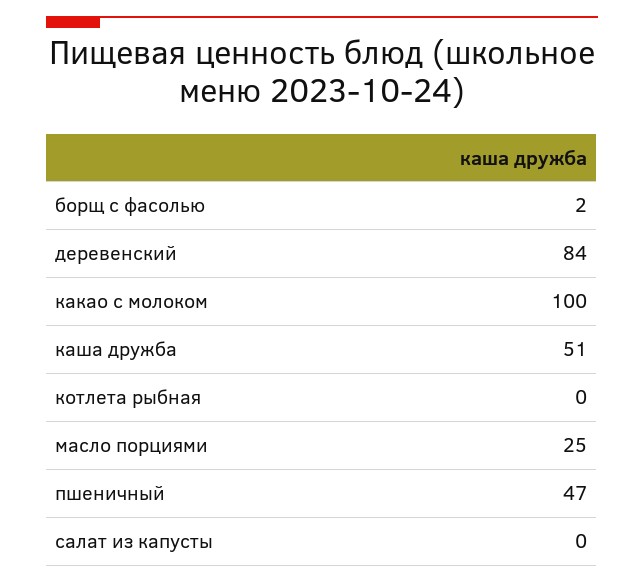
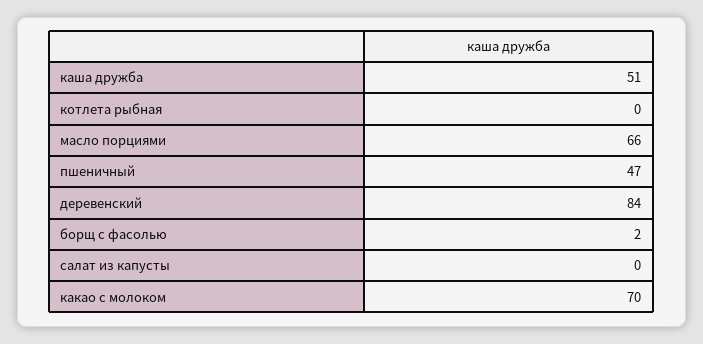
  {
    "борщ с фасолью": 2,
    "деревенский": 84,
-   "какао с молоком": 100,
+   "какао с молоком": 70,
    "каша дружба": 51,
    "котлета рыбная": 0,
-   "масло порциями": 25,
+   "масло порциями": 66,
    "пшеничный": 47,
    "салат из капусты": 0
  }

